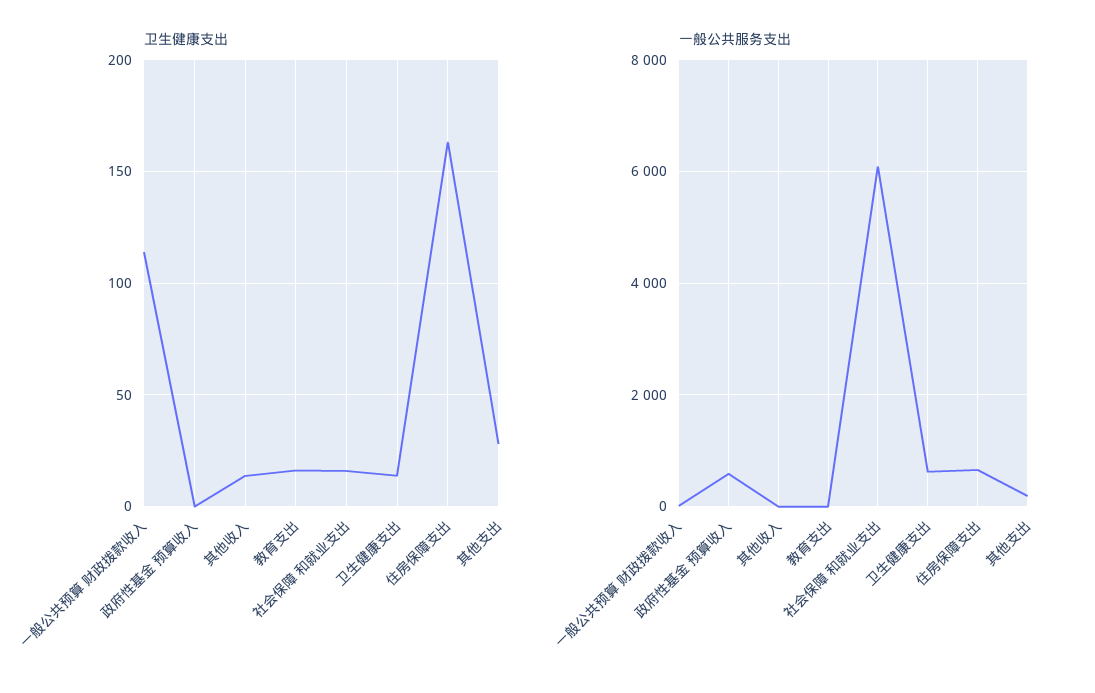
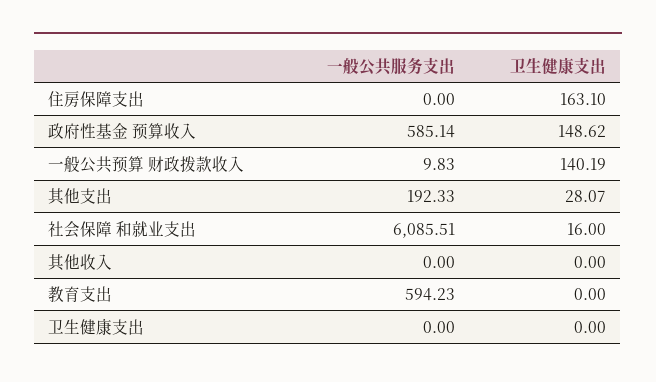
  {
    "卫生健康支出": {
-     "一般公共预算 财政拨款收入": 115,
+     "一般公共预算 财政拨款收入": 140.19,
-     "政府性基金 预算收入": 0,
+     "政府性基金 预算收入": 148.62,
-     "其他收入": 15,
+     "其他收入": 0,
-     "教育支出": 15,
+     "教育支出": 0,
      "社会保障 和就业支出": 16,
-     "卫生健康支出": 15,
+     "卫生健康支出": 0,
      "住房保障支出": 163.1,
      "其他支出": 28.07
    },
    "一般公共服务支出": {
      "一般公共预算 财政拨款收入": 9.83,
      "政府性基金 预算收入": 585.14,
      "其他收入": 0,
-     "教育支出": 0,
+     "教育支出": 594.23,
      "社会保障 和就业支出": 6085.51,
-     "卫生健康支出": 600,
+     "卫生健康支出": 0,
-     "住房保障支出": 600,
+     "住房保障支出": 0,
      "其他支出": 192.33
    }
  }

